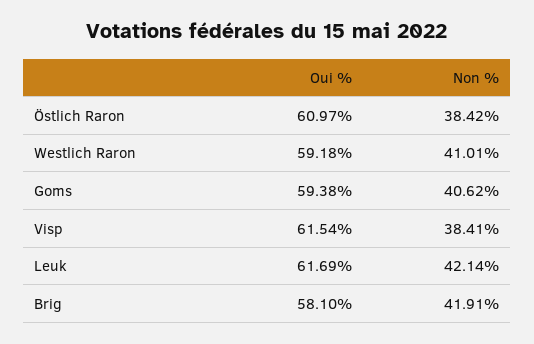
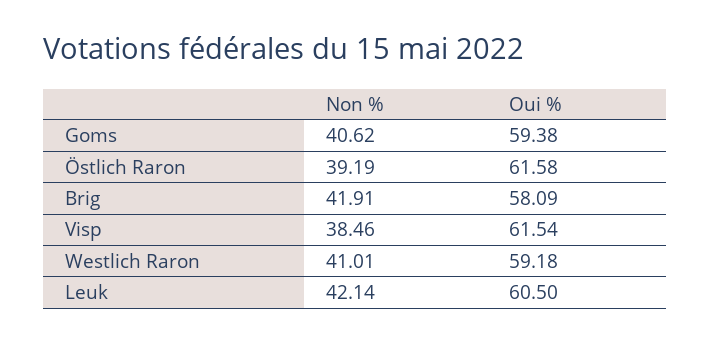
  {
    "Oui %": {
-     "Östlich Raron": 60.97,
+     "Östlich Raron": 61.58,
      "Westlich Raron": 59.18,
      "Goms": 59.38,
      "Visp": 61.54,
-     "Leuk": 61.69,
+     "Leuk": 60.5,
-     "Brig": 58.1
+     "Brig": 58.09
    },
    "Non %": {
-     "Östlich Raron": 38.42,
+     "Östlich Raron": 39.19,
      "Westlich Raron": 41.01,
      "Goms": 40.62,
-     "Visp": 38.41,
+     "Visp": 38.46,
      "Leuk": 42.14,
      "Brig": 41.91
    }
  }

